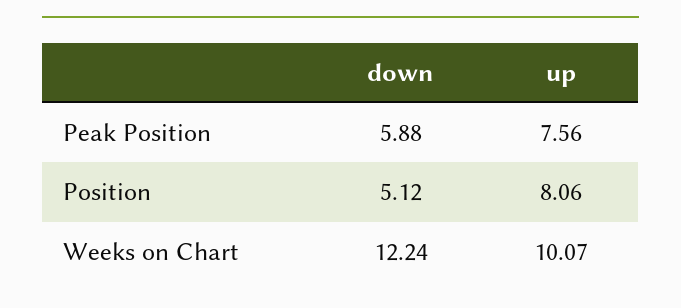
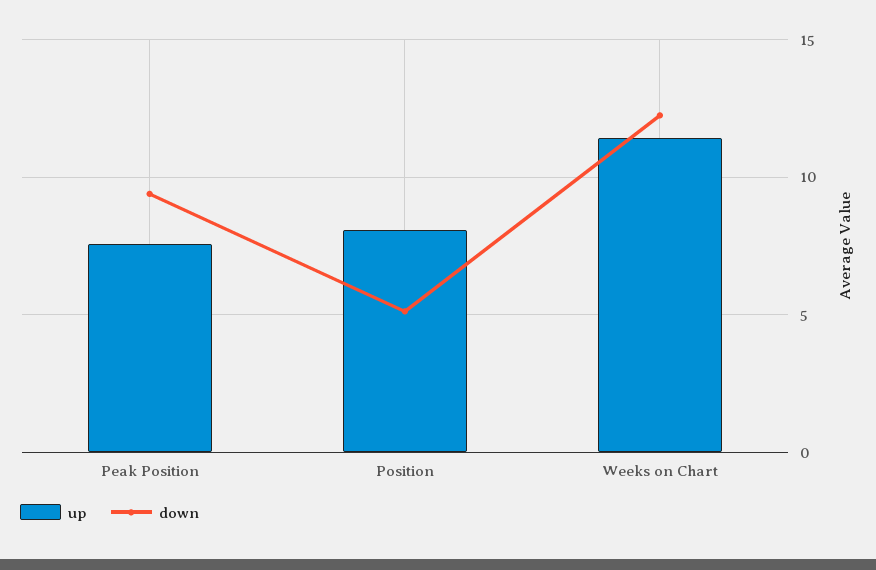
  {
    "down": {
-     "Peak Position": 5.88,
+     "Peak Position": 9.5,
      "Position": 5.12,
      "Weeks on Chart": 12.24
    },
    "up": {
      "Peak Position": 7.56,
      "Position": 8.06,
-     "Weeks on Chart": 10.07
+     "Weeks on Chart": 11.5
    }
  }

